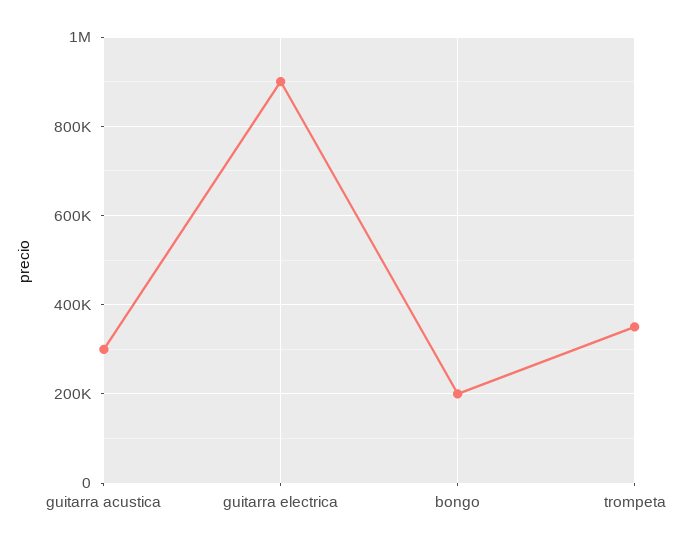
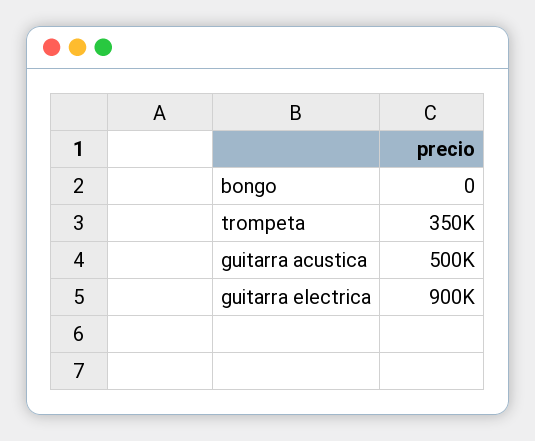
  {
-   "guitarra acustica": 300000,
+   "guitarra acustica": 500000,
    "guitarra electrica": 900000,
-   "bongo": 200000,
+   "bongo": 0,
    "trompeta": 350000
  }

